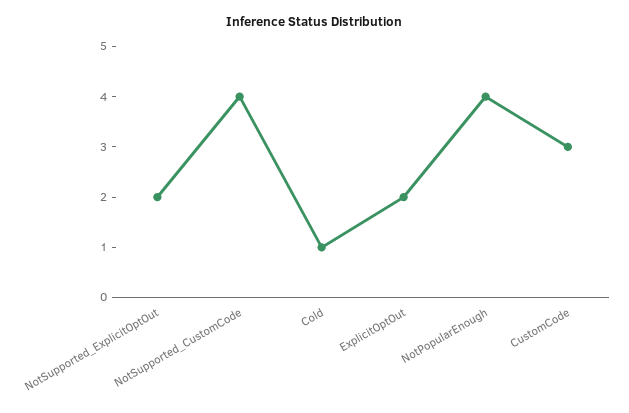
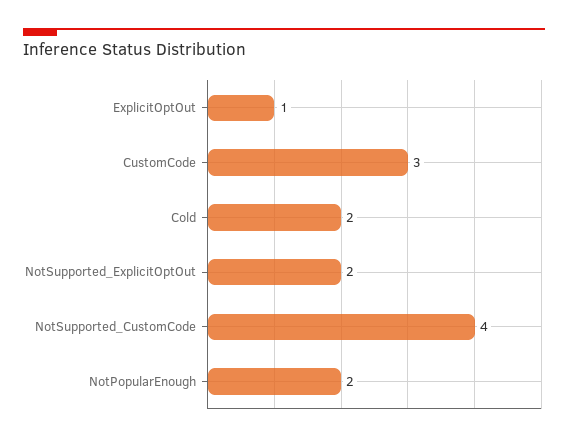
  {
    "NotSupported_ExplicitOptOut": 2,
    "NotSupported_CustomCode": 4,
-   "Cold": 1,
+   "Cold": 2,
-   "ExplicitOptOut": 2,
+   "ExplicitOptOut": 1,
-   "NotPopularEnough": 4,
+   "NotPopularEnough": 2,
    "CustomCode": 3
  }

